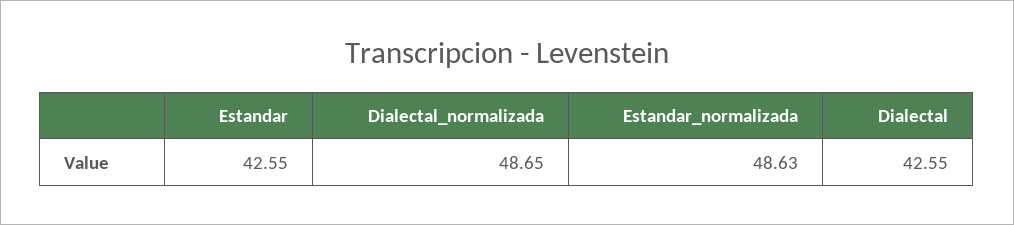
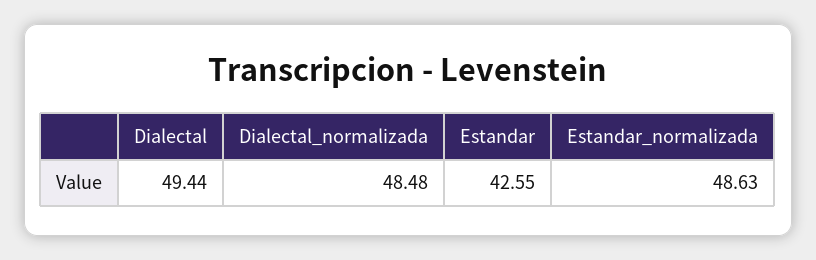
  {
    "Estandar": 42.55,
-   "Dialectal_normalizada": 48.65,
+   "Dialectal_normalizada": 48.48,
    "Estandar_normalizada": 48.63,
-   "Dialectal": 42.55
+   "Dialectal": 49.44
  }

